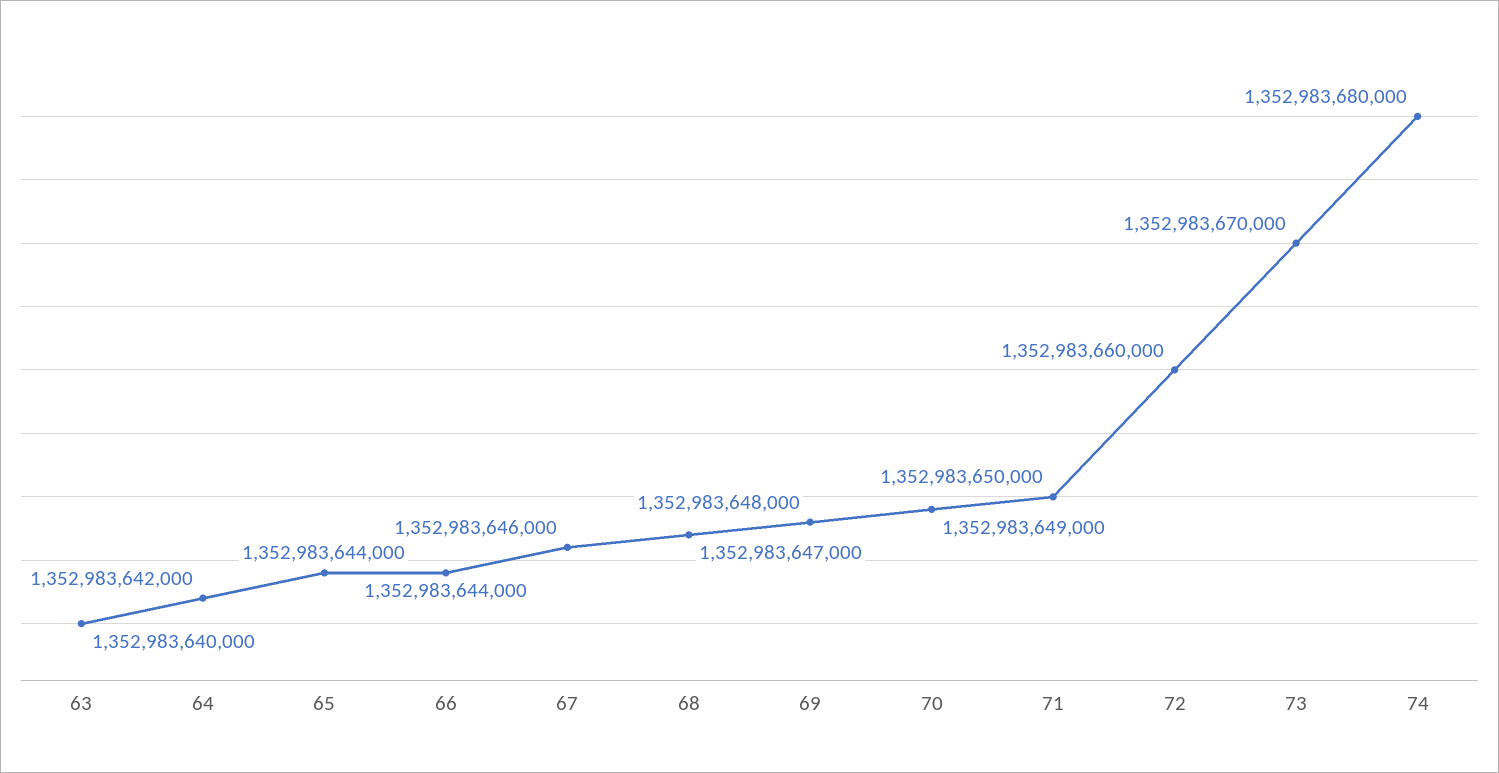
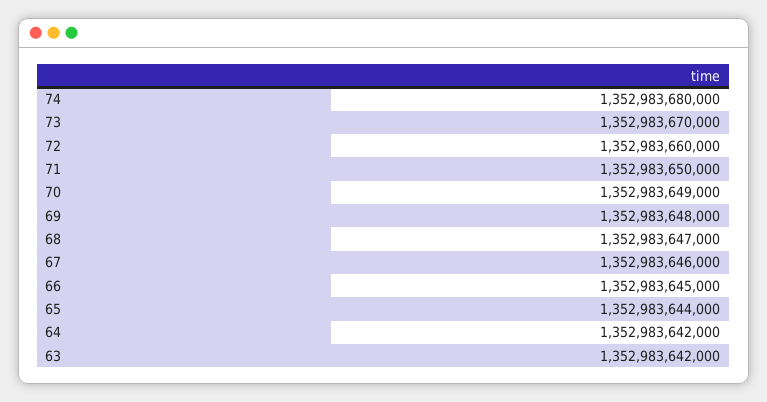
  {
-   "63": 1352983640000,
+   "63": 1352983642000,
    "64": 1352983642000,
    "65": 1352983644000,
-   "66": 1352983644000,
+   "66": 1352983645000,
    "67": 1352983646000,
    "68": 1352983647000,
    "69": 1352983648000,
    "70": 1352983649000,
    "71": 1352983650000,
    "72": 1352983660000,
    "73": 1352983670000,
    "74": 1352983680000
  }

